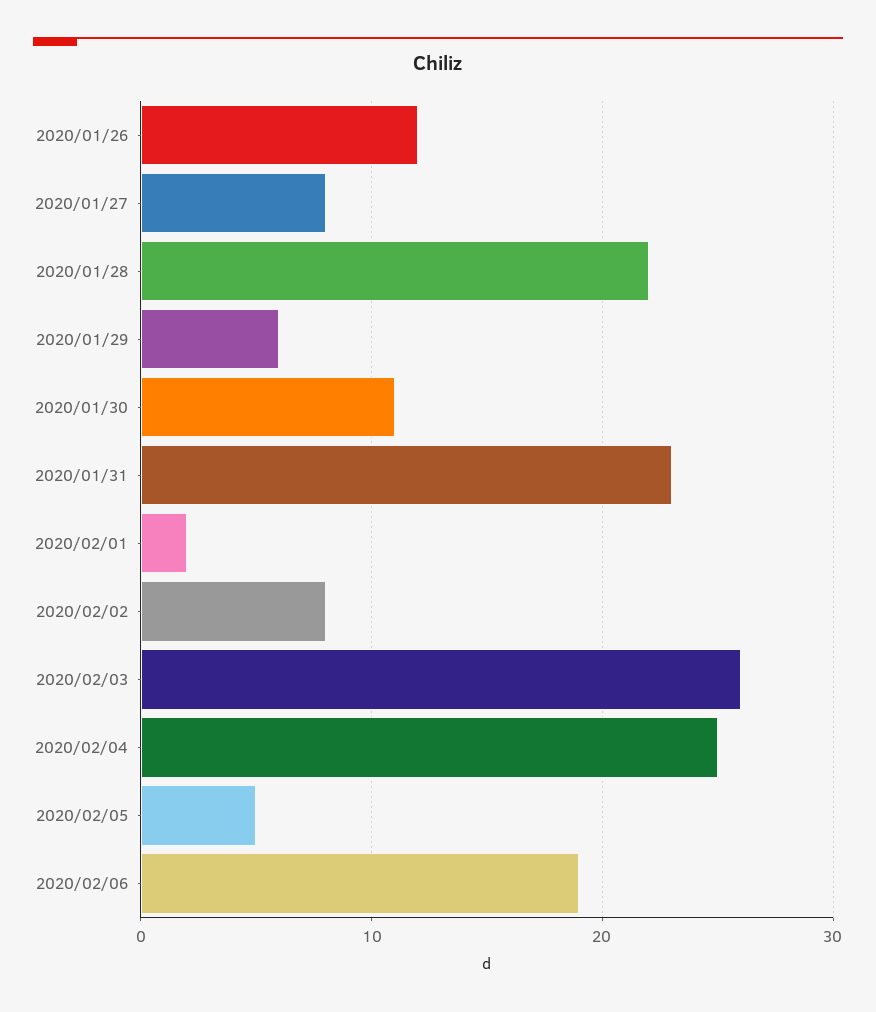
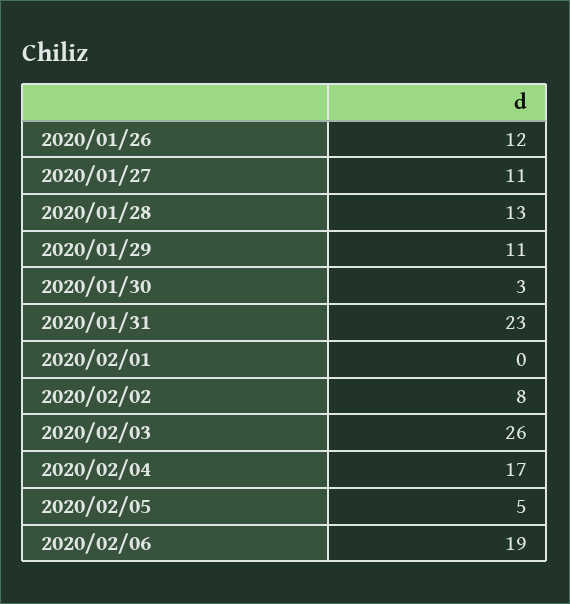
  {
    "2020/01/26": 12,
-   "2020/01/27": 8,
+   "2020/01/27": 11,
-   "2020/01/28": 22,
+   "2020/01/28": 13,
-   "2020/01/29": 6,
+   "2020/01/29": 11,
-   "2020/01/30": 11,
+   "2020/01/30": 3,
    "2020/01/31": 23,
-   "2020/02/01": 2,
+   "2020/02/01": 0,
    "2020/02/02": 8,
    "2020/02/03": 26,
-   "2020/02/04": 25,
+   "2020/02/04": 17,
    "2020/02/05": 5,
    "2020/02/06": 19
  }

